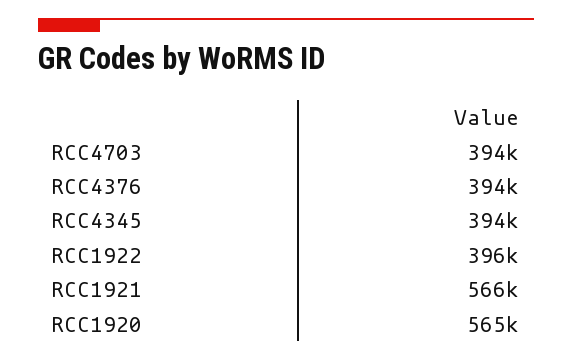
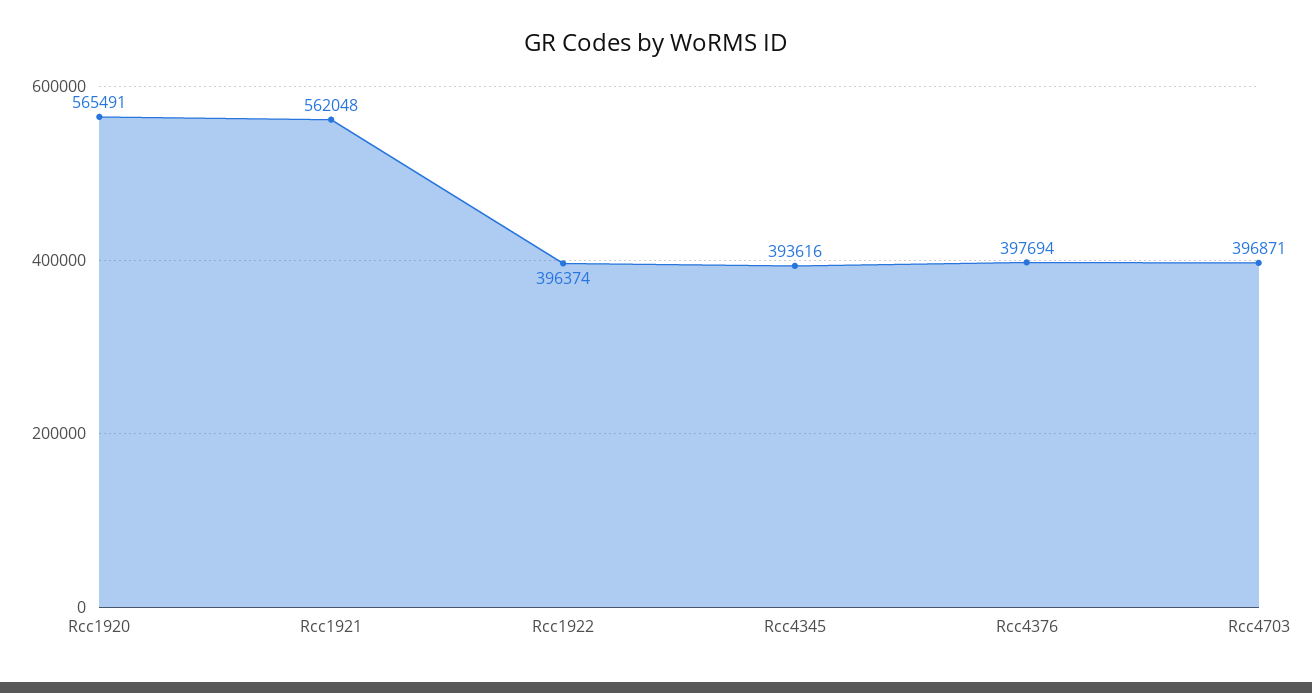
  {
-   "RCC4703": 394000,
+   "RCC4703": 396871,
-   "RCC4376": 394000,
+   "RCC4376": 397694,
    "RCC4345": 393616,
    "RCC1922": 396374,
-   "RCC1921": 566000,
+   "RCC1921": 562048,
    "RCC1920": 565491
  }

